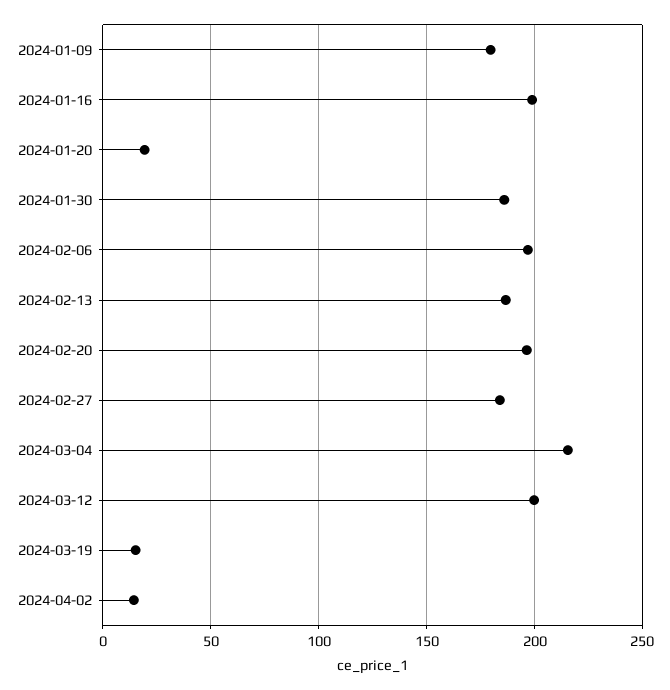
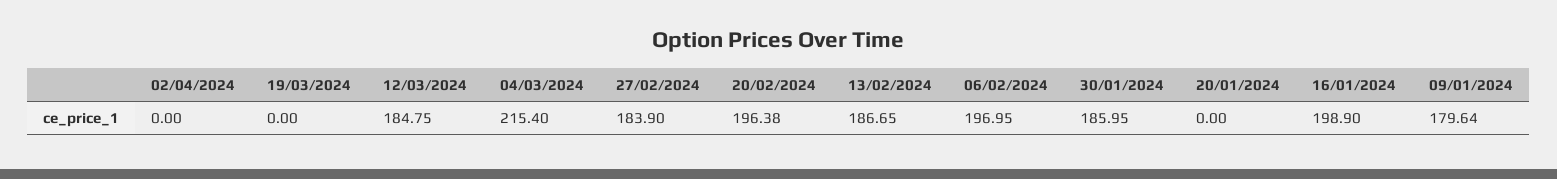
  {
    "2024-01-09": 179.64,
    "2024-01-16": 198.9,
-   "2024-01-20": 20,
+   "2024-01-20": 0,
    "2024-01-30": 185.95,
    "2024-02-06": 196.95,
    "2024-02-13": 186.65,
    "2024-02-20": 196.38,
    "2024-02-27": 183.9,
    "2024-03-04": 215.4,
-   "2024-03-12": 200,
+   "2024-03-12": 184.75,
-   "2024-03-19": 15,
+   "2024-03-19": 0,
-   "2024-04-02": 15
+   "2024-04-02": 0
  }

